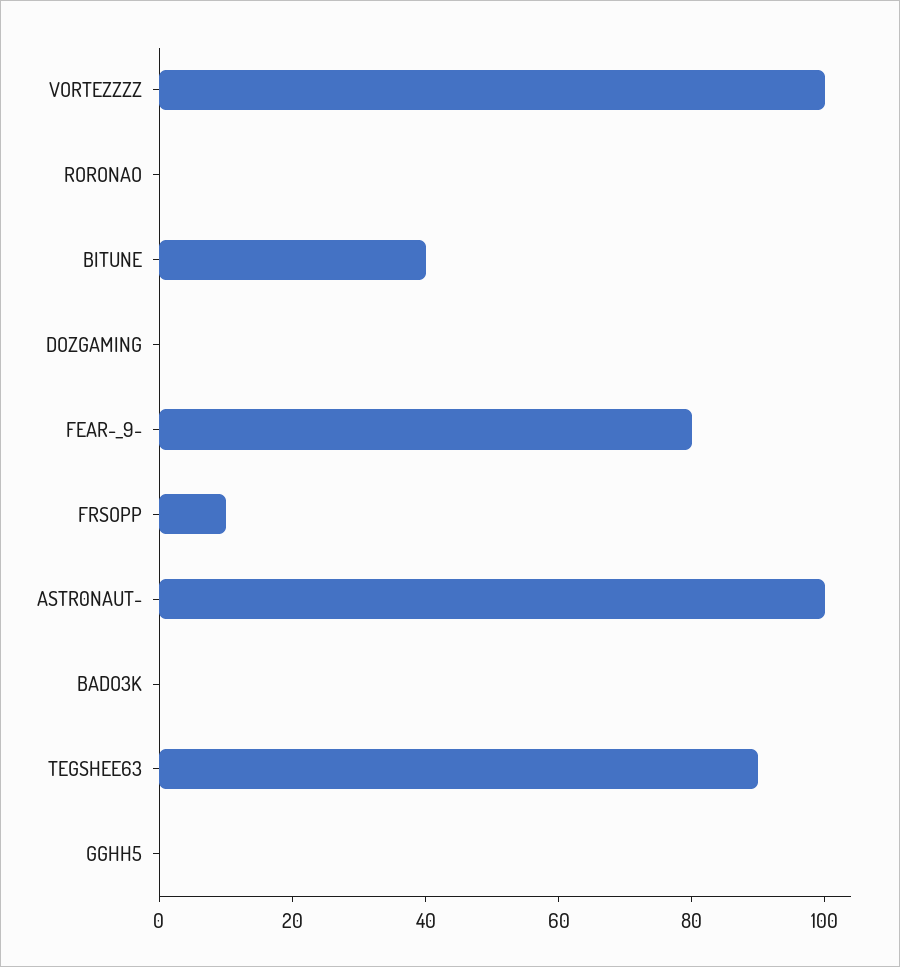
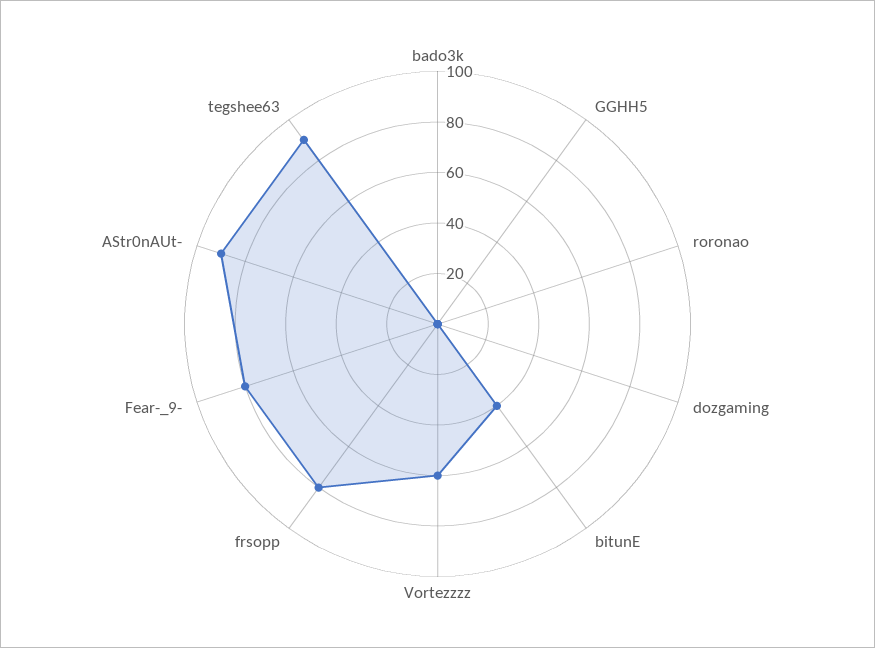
  {
-   "VORTEZZZZ": 100,
+   "VORTEZZZZ": 60,
    "RORONAO": 0,
    "BITUNE": 40,
    "DOZGAMING": 0,
    "FEAR-_9-": 80,
-   "FRSOPP": 10,
+   "FRSOPP": 80,
-   "ASTR0NAUT-": 100,
+   "ASTR0NAUT-": 90,
    "BADO3K": 0,
    "TEGSHEE63": 90,
    "GGHH5": 0
  }

